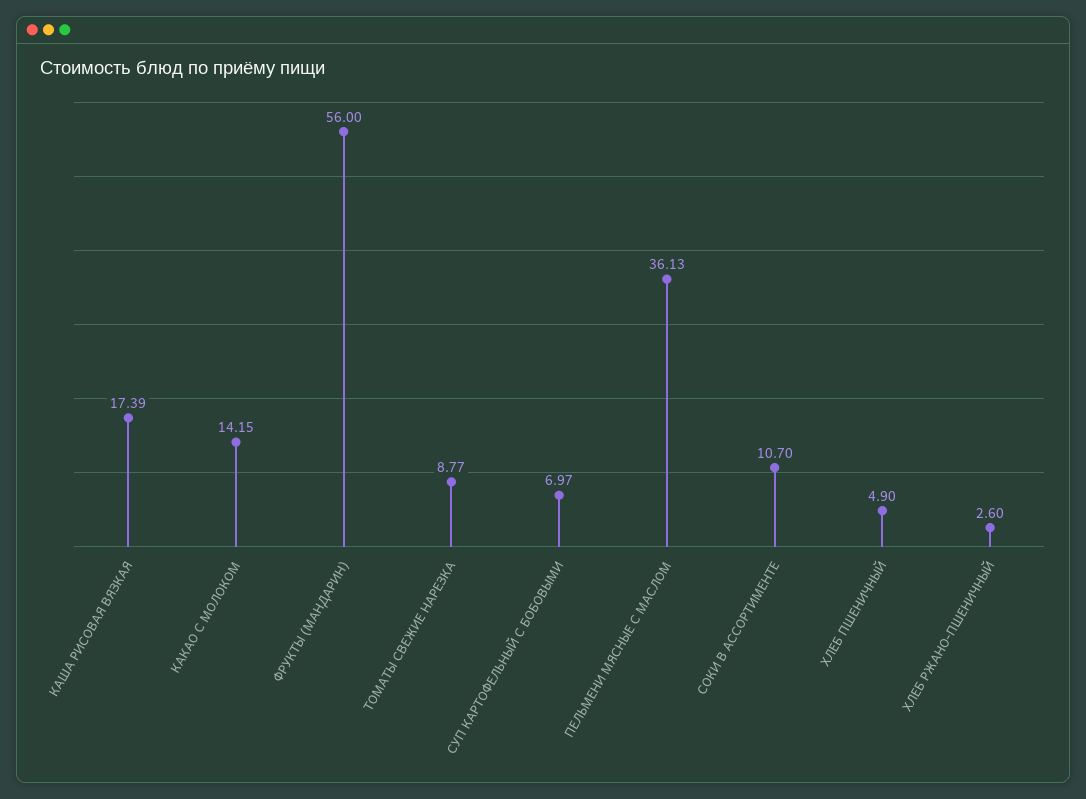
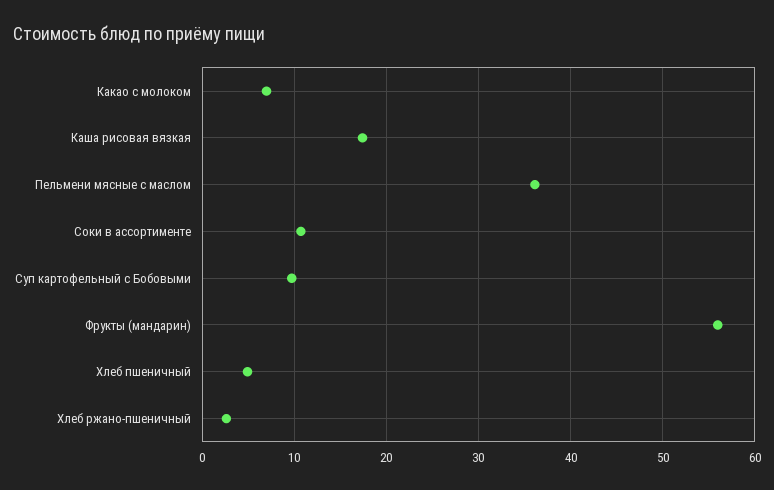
  {
    "КАША РИСОВАЯ ВЯЗКАЯ": 17.39,
-   "КАКАО С МОЛОКОМ": 14.15,
+   "КАКАО С МОЛОКОМ": 7,
    "ФРУКТЫ (МАНДАРИН)": 56,
-   "ТОМАТЫ СВЕЖИЕ НАРЕЗКА": 8.77,
-   "СУП КАРТОФЕЛЬНЫЙ С БОБОВЫМИ": 6.97,
+   "СУП КАРТОФЕЛЬНЫЙ С БОБОВЫМИ": 10,
    "ПЕЛЬМЕНИ МЯСНЫЕ С МАСЛОМ": 36.13,
    "СОКИ В АССОРТИМЕНТЕ": 10.7,
    "ХЛЕБ ПШЕНИЧНЫЙ": 4.9,
    "ХЛЕБ РЖАНО-ПШЕНИЧНЫЙ": 2.6
  }

